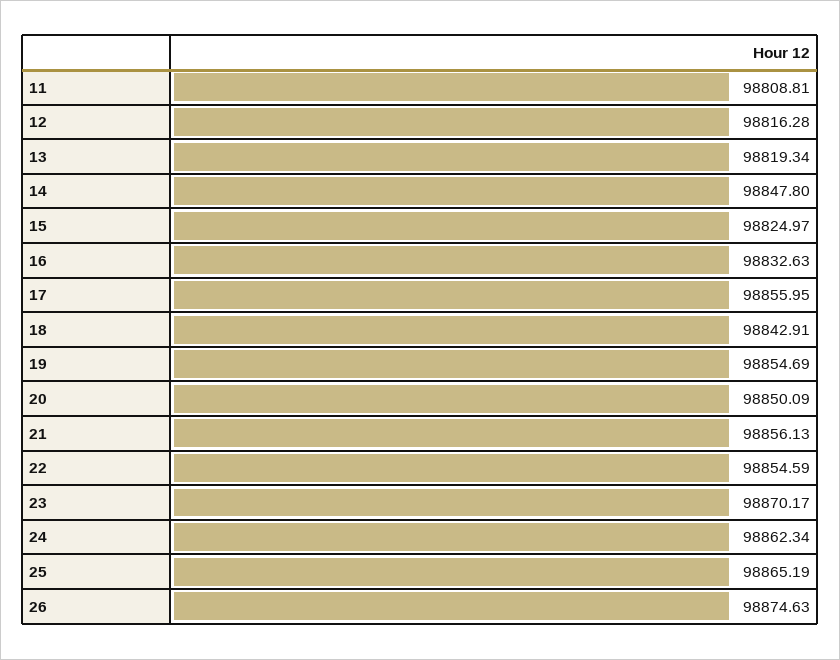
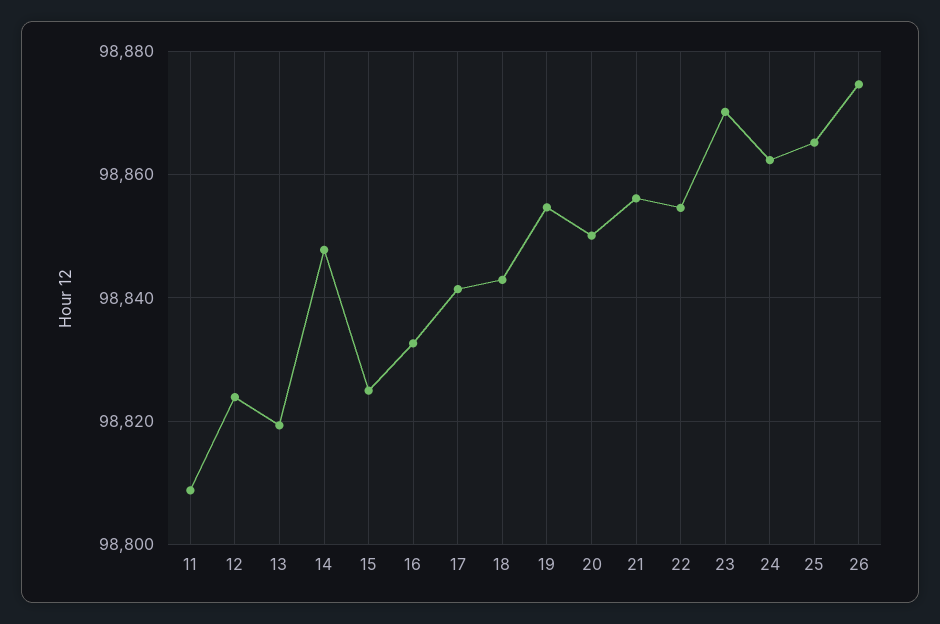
  {
    "11": 98808.81,
-   "12": 98816.28,
+   "12": 98824,
    "13": 98819.34,
    "14": 98847.8,
    "15": 98824.97,
    "16": 98832.63,
-   "17": 98855.95,
+   "17": 98842,
    "18": 98842.91,
    "19": 98854.69,
    "20": 98850.09,
    "21": 98856.13,
    "22": 98854.59,
    "23": 98870.17,
    "24": 98862.34,
    "25": 98865.19,
    "26": 98874.63
  }

